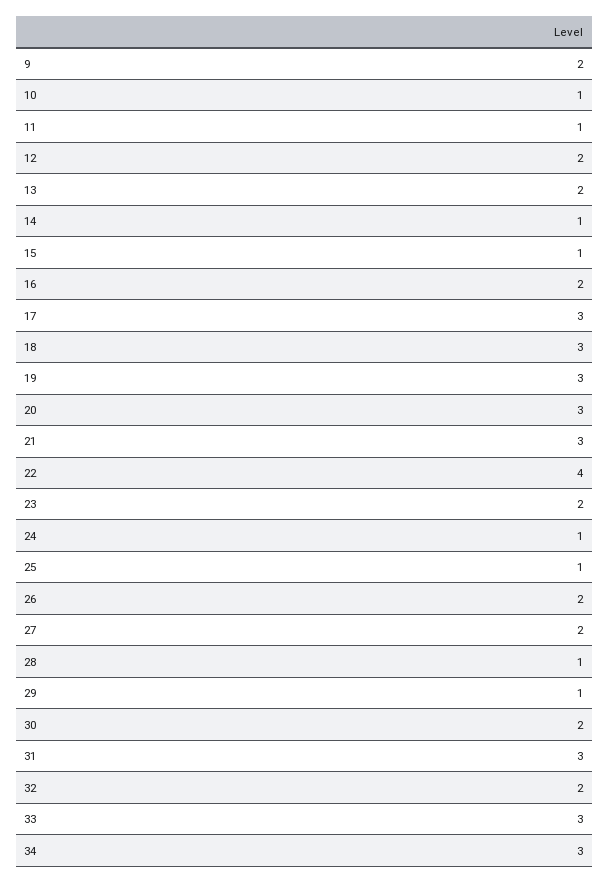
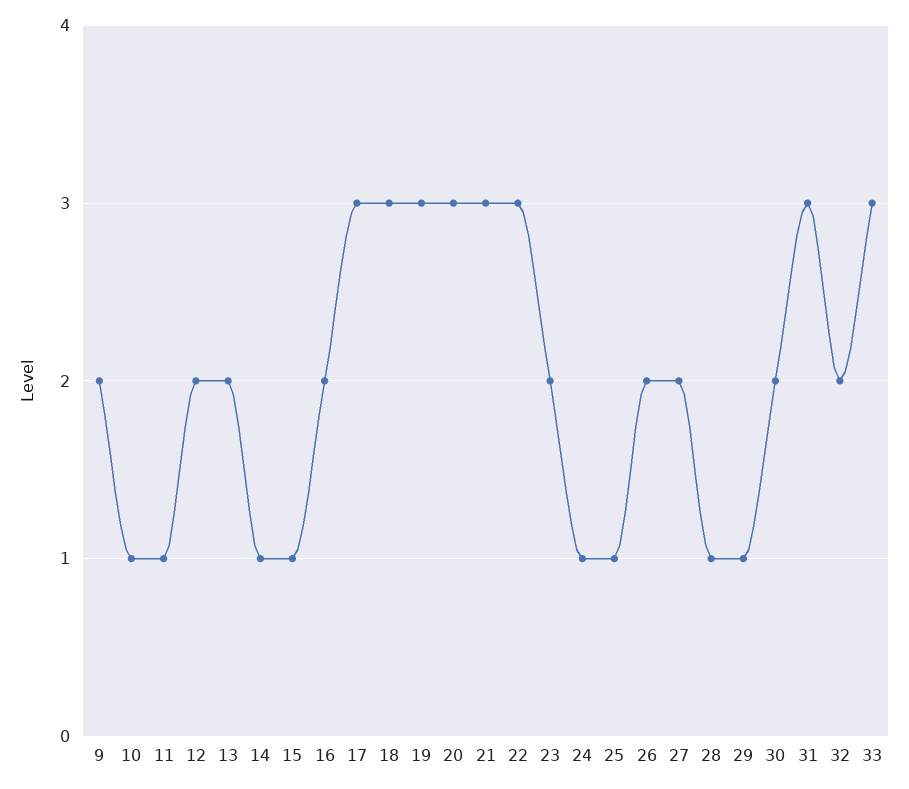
  {
    "9": 2,
    "10": 1,
    "11": 1,
    "12": 2,
    "13": 2,
    "14": 1,
    "15": 1,
    "16": 2,
    "17": 3,
    "18": 3,
    "19": 3,
    "20": 3,
    "21": 3,
-   "22": 4,
+   "22": 3,
    "23": 2,
    "24": 1,
    "25": 1,
    "26": 2,
    "27": 2,
    "28": 1,
    "29": 1,
    "30": 2,
    "31": 3,
    "32": 2,
-   "33": 3,
+   "33": 3
-   "34": 3
  }

